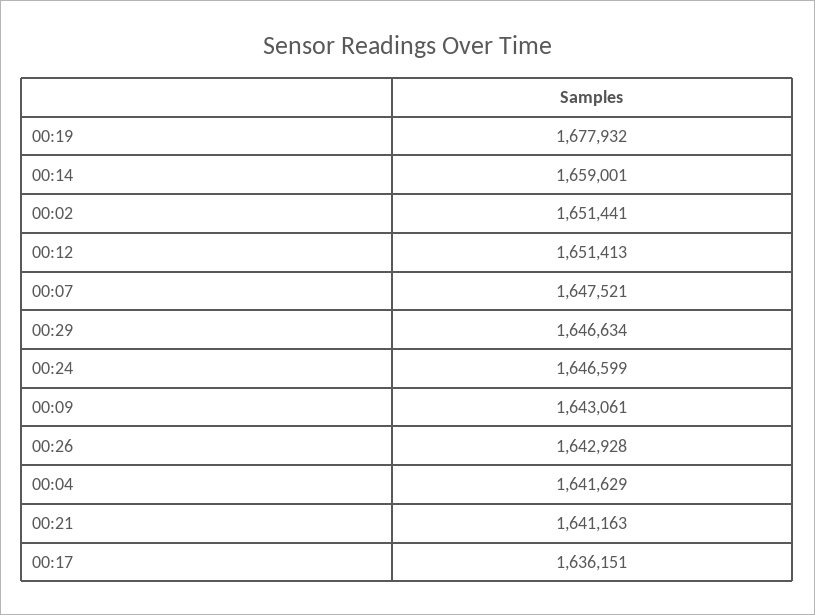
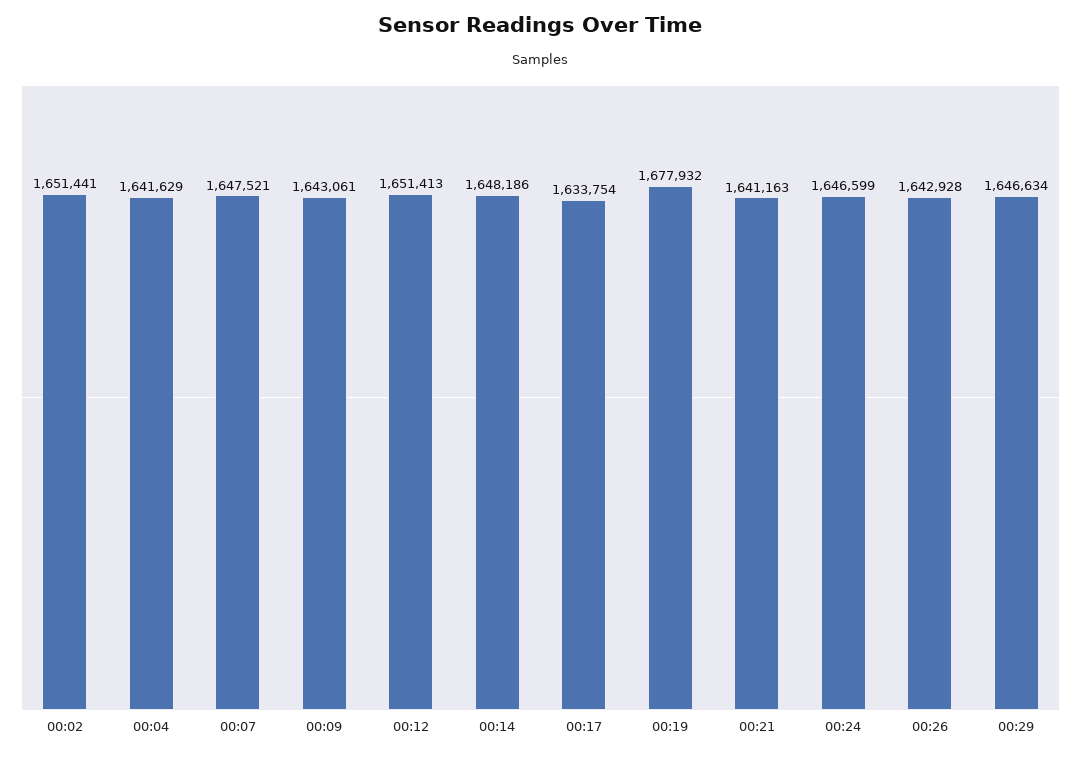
  {
    "00:19": 1677932,
-   "00:14": 1659001,
+   "00:14": 1648186,
    "00:02": 1651441,
    "00:12": 1651413,
    "00:07": 1647521,
    "00:29": 1646634,
    "00:24": 1646599,
    "00:09": 1643061,
    "00:26": 1642928,
    "00:04": 1641629,
    "00:21": 1641163,
-   "00:17": 1636151
+   "00:17": 1633754
  }

